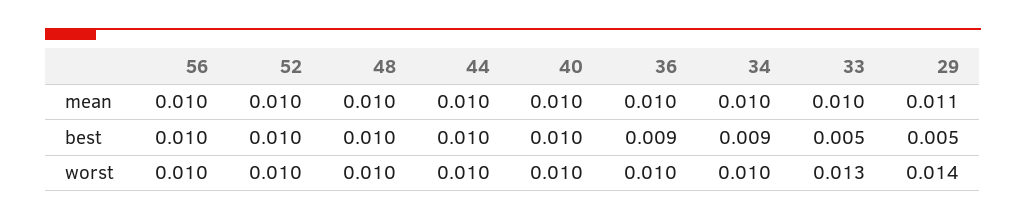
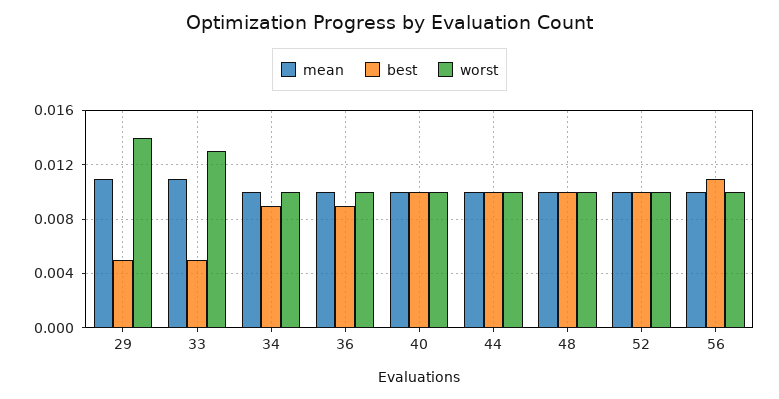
  {
    "mean": {
      "56": 0.01,
      "52": 0.01,
      "48": 0.01,
      "44": 0.01,
      "40": 0.01,
      "36": 0.01,
      "34": 0.01,
-     "33": 0.01,
+     "33": 0.011,
      "29": 0.011
    },
    "best": {
-     "56": 0.01,
+     "56": 0.011,
      "52": 0.01,
      "48": 0.01,
      "44": 0.01,
      "40": 0.01,
      "36": 0.009,
      "34": 0.009,
      "33": 0.005,
      "29": 0.005
    },
    "worst": {
      "56": 0.01,
      "52": 0.01,
      "48": 0.01,
      "44": 0.01,
      "40": 0.01,
      "36": 0.01,
      "34": 0.01,
      "33": 0.013,
      "29": 0.014
    }
  }

